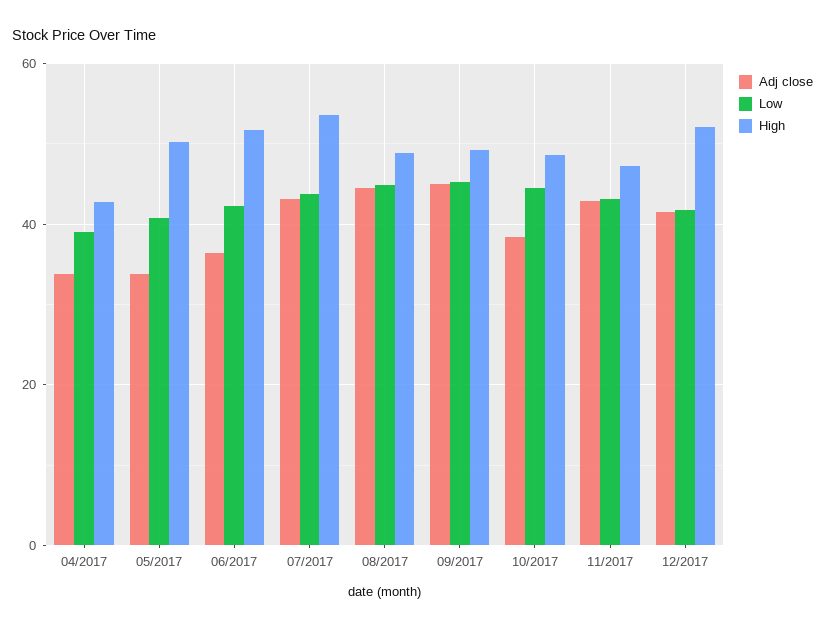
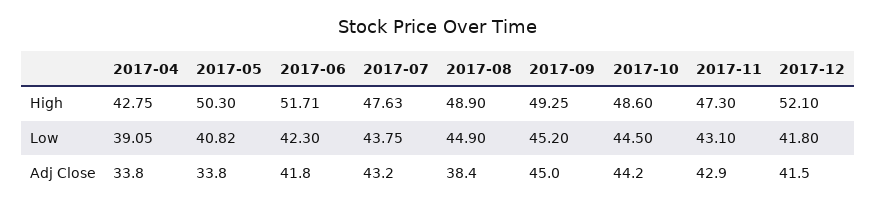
  {
    "Adj close": {
      "04/2017": 33.8,
      "05/2017": 33.8,
-     "06/2017": 36,
+     "06/2017": 41.8,
      "07/2017": 43.2,
-     "08/2017": 44,
+     "08/2017": 38.4,
      "09/2017": 45,
-     "10/2017": 38,
+     "10/2017": 44.2,
      "11/2017": 42.9,
      "12/2017": 41.5
    },
    "Low": {
      "04/2017": 39.05,
      "05/2017": 40.82,
      "06/2017": 42.3,
      "07/2017": 43.75,
      "08/2017": 44.9,
      "09/2017": 45.2,
      "10/2017": 44.5,
      "11/2017": 43.1,
      "12/2017": 41.8
    },
    "High": {
      "04/2017": 42.75,
      "05/2017": 50.3,
      "06/2017": 51.71,
-     "07/2017": 54,
+     "07/2017": 47.63,
      "08/2017": 48.9,
      "09/2017": 49.25,
      "10/2017": 48.6,
      "11/2017": 47.3,
      "12/2017": 52.1
    }
  }

